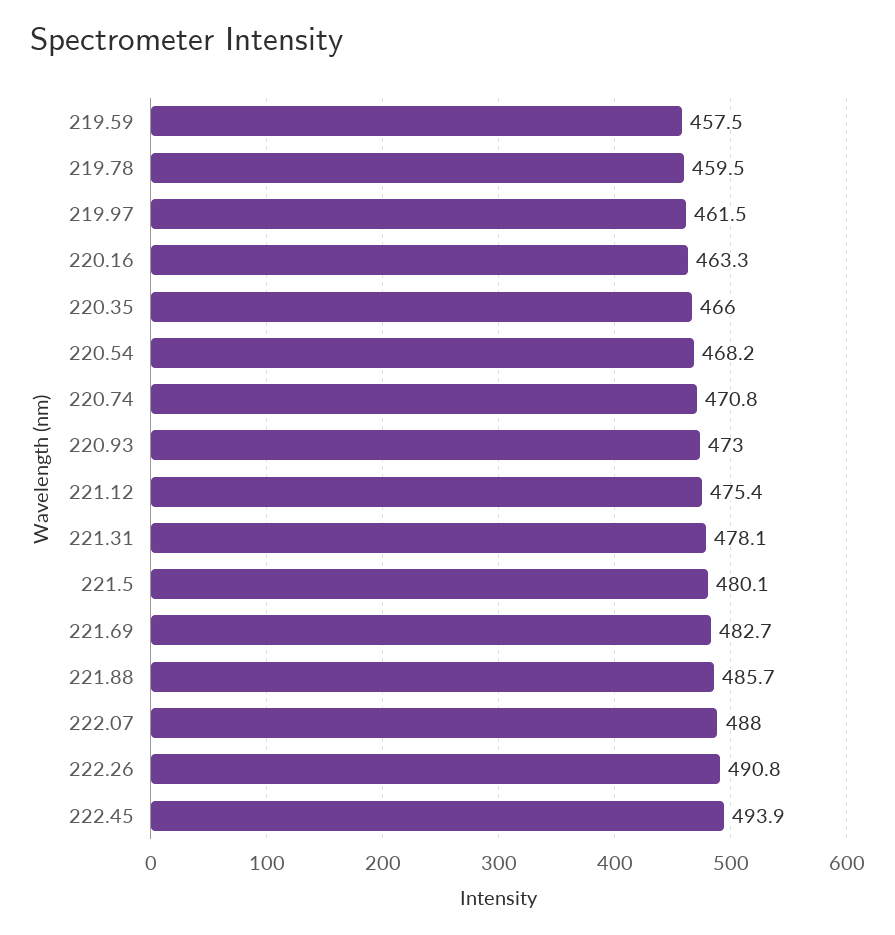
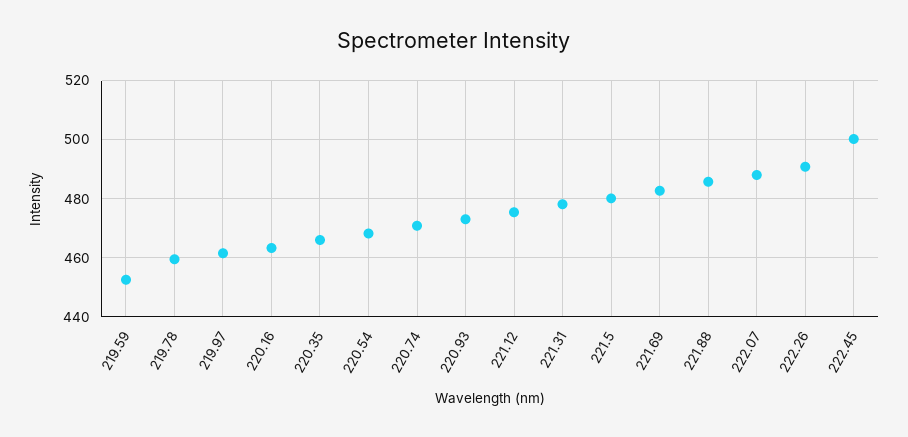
  {
-   "219.59": 457.5,
+   "219.59": 452.5,
    "219.78": 459.5,
    "219.97": 461.5,
    "220.16": 463.3,
    "220.35": 466,
    "220.54": 468.2,
    "220.74": 470.8,
    "220.93": 473,
    "221.12": 475.4,
    "221.31": 478.1,
    "221.5": 480.1,
    "221.69": 482.7,
    "221.88": 485.7,
    "222.07": 488,
    "222.26": 490.8,
-   "222.45": 493.9
+   "222.45": 500
  }

